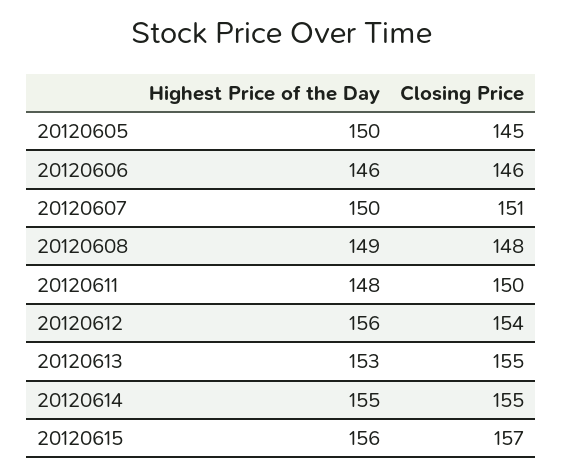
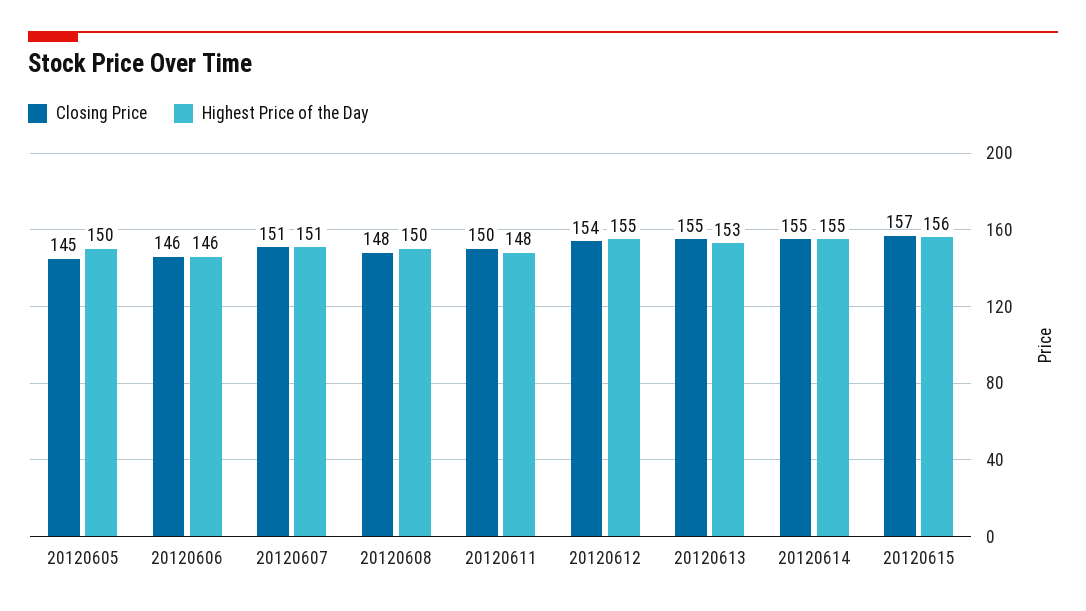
  {
    "Highest Price of the Day": {
      "20120605": 150,
      "20120606": 146,
-     "20120607": 150,
+     "20120607": 151,
-     "20120608": 149,
+     "20120608": 150,
      "20120611": 148,
-     "20120612": 156,
+     "20120612": 155,
      "20120613": 153,
      "20120614": 155,
      "20120615": 156
    },
    "Closing Price": {
      "20120605": 145,
      "20120606": 146,
      "20120607": 151,
      "20120608": 148,
      "20120611": 150,
      "20120612": 154,
      "20120613": 155,
      "20120614": 155,
      "20120615": 157
    }
  }

